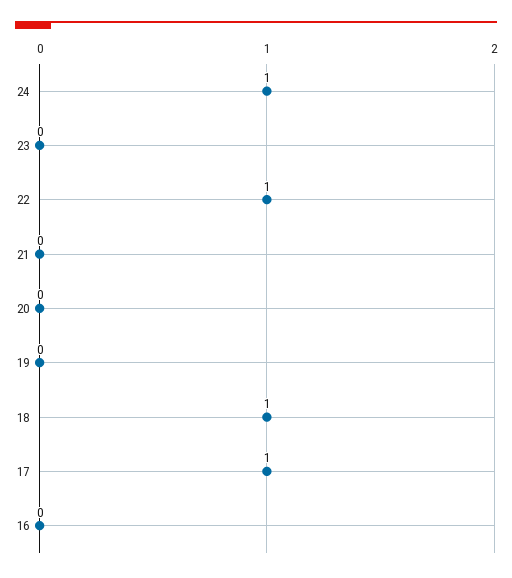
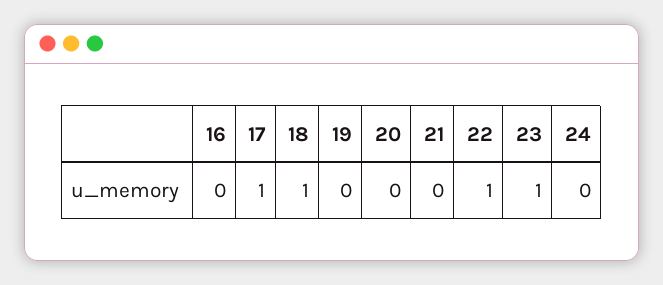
  {
-   "24": 1,
+   "24": 0,
-   "23": 0,
+   "23": 1,
    "22": 1,
    "21": 0,
    "20": 0,
    "19": 0,
    "18": 1,
    "17": 1,
    "16": 0
  }

